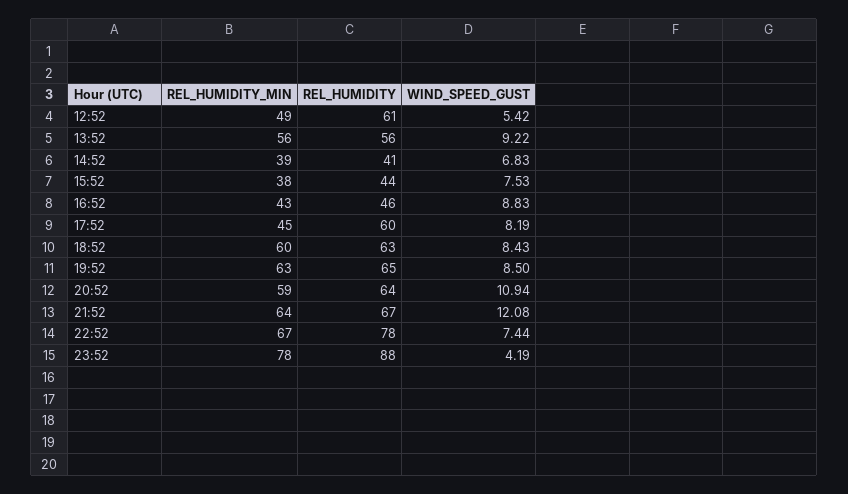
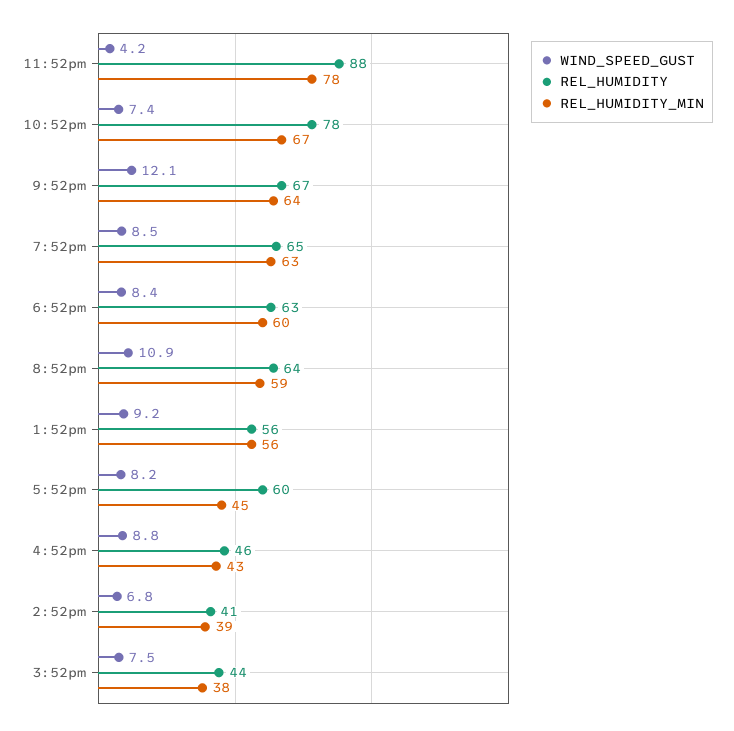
  {
    "REL_HUMIDITY_MIN": {
-     "12:52": 49,
      "13:52": 56,
      "14:52": 39,
      "15:52": 38,
      "16:52": 43,
      "17:52": 45,
      "18:52": 60,
      "19:52": 63,
      "20:52": 59,
      "21:52": 64,
      "22:52": 67,
      "23:52": 78
    },
    "REL_HUMIDITY": {
-     "12:52": 61,
      "13:52": 56,
      "14:52": 41,
      "15:52": 44,
      "16:52": 46,
      "17:52": 60,
      "18:52": 63,
      "19:52": 65,
      "20:52": 64,
      "21:52": 67,
      "22:52": 78,
      "23:52": 88
    },
    "WIND_SPEED_GUST": {
-     "12:52": 5.42,
      "13:52": 9.22,
      "14:52": 6.83,
      "15:52": 7.53,
      "16:52": 8.83,
      "17:52": 8.19,
      "18:52": 8.43,
      "19:52": 8.5,
      "20:52": 10.94,
      "21:52": 12.08,
      "22:52": 7.44,
      "23:52": 4.19
    }
  }

